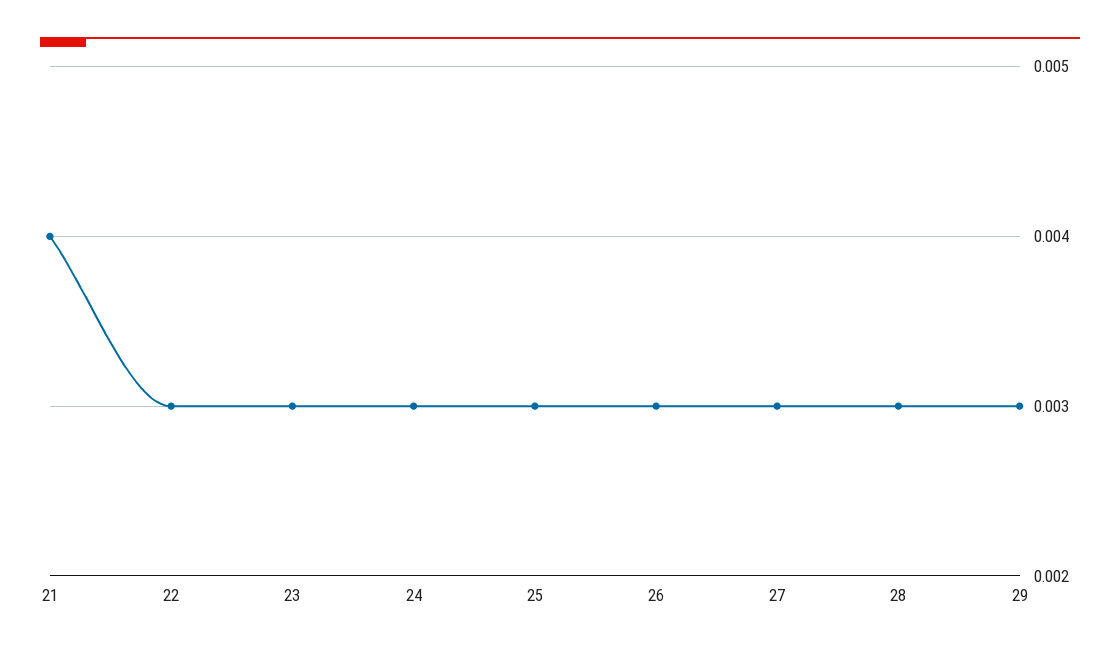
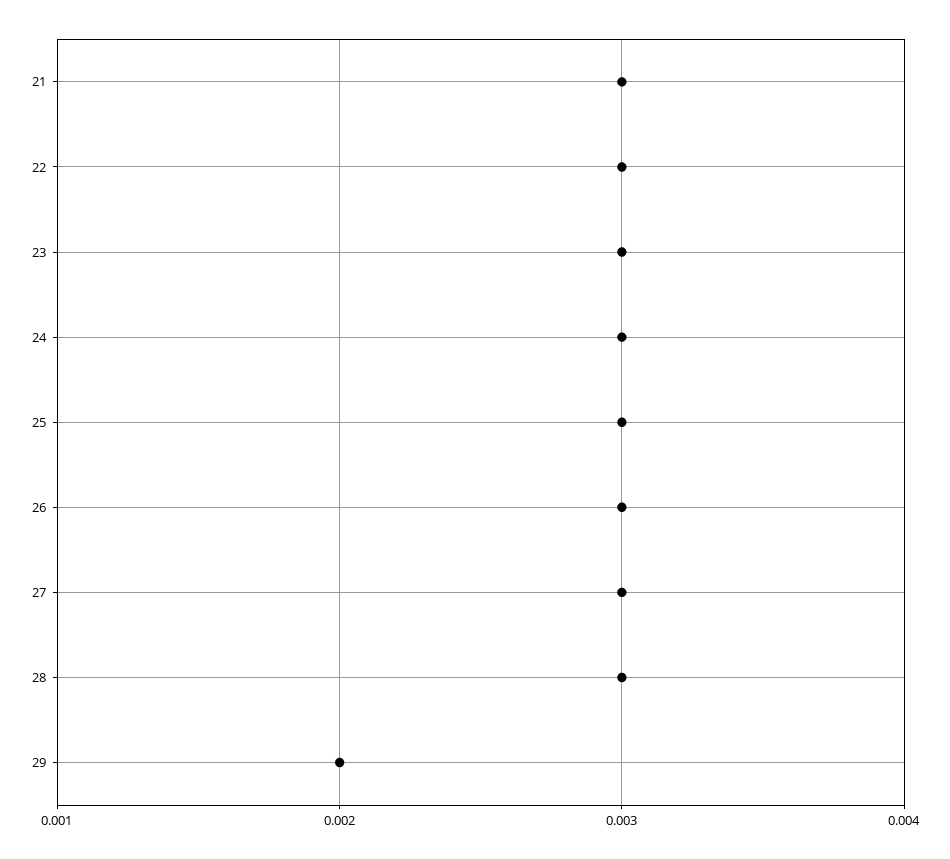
  {
-   "21": 0.004,
+   "21": 0.003,
    "22": 0.003,
    "23": 0.003,
    "24": 0.003,
    "25": 0.003,
    "26": 0.003,
    "27": 0.003,
    "28": 0.003,
-   "29": 0.003
+   "29": 0.002
  }

